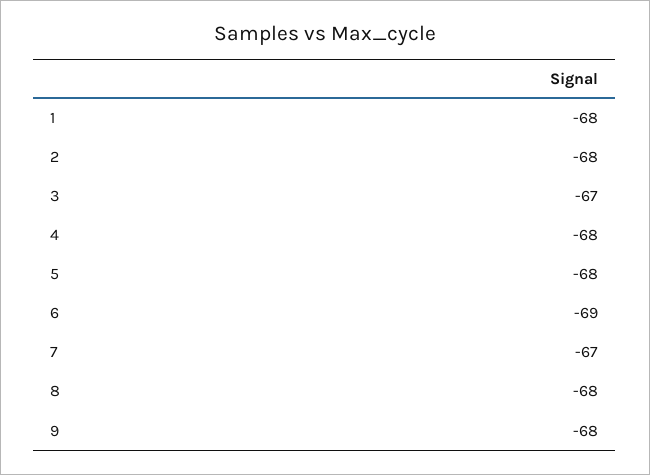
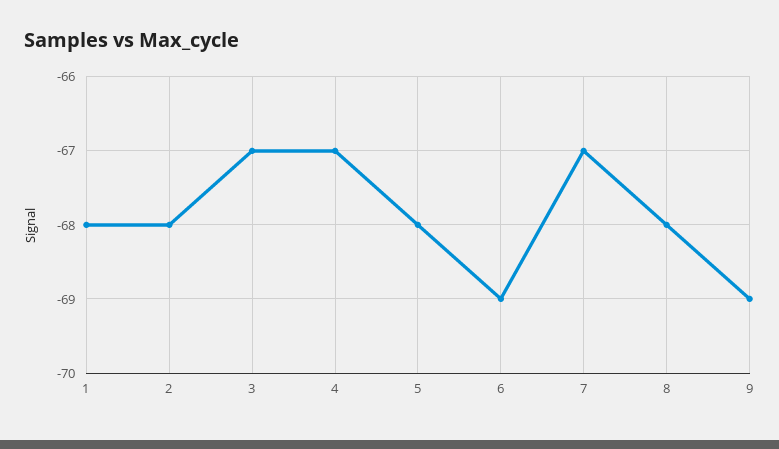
  {
    "1": -68,
    "2": -68,
    "3": -67,
-   "4": -68,
+   "4": -67,
    "5": -68,
    "6": -69,
    "7": -67,
    "8": -68,
-   "9": -68
+   "9": -69
  }

